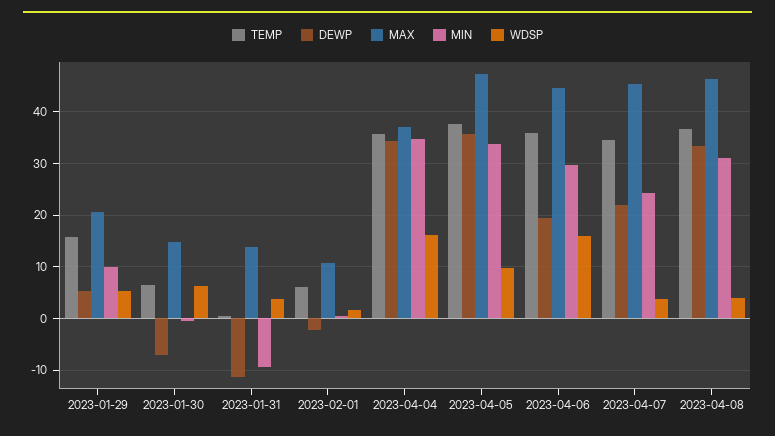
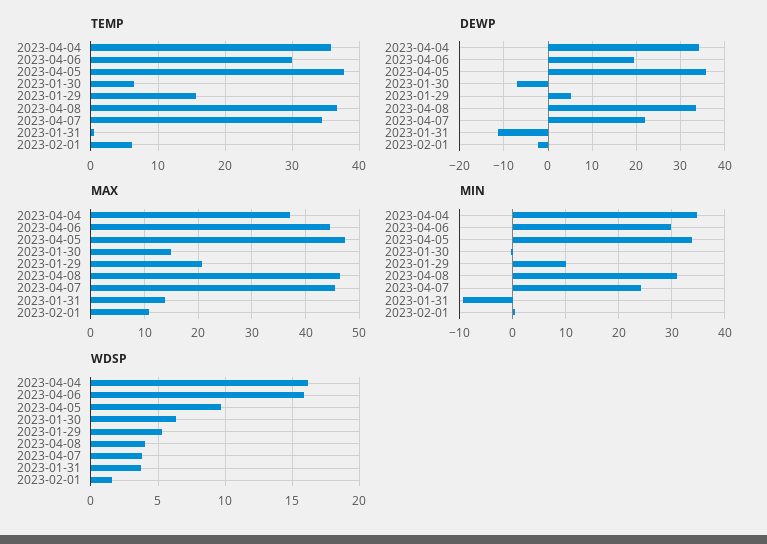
  {
    "TEMP": {
      "2023-01-29": 16,
      "2023-01-30": 6,
      "2023-01-31": 0,
      "2023-02-01": 6,
      "2023-04-04": 36,
      "2023-04-05": 38,
-     "2023-04-06": 36,
+     "2023-04-06": 30,
      "2023-04-07": 35,
      "2023-04-08": 37
    },
    "DEWP": {
      "2023-01-29": 6,
      "2023-01-30": -8,
      "2023-01-31": -12,
      "2023-02-01": -2,
      "2023-04-04": 34,
      "2023-04-05": 36,
      "2023-04-06": 20,
      "2023-04-07": 22,
      "2023-04-08": 34
    },
    "MAX": {
      "2023-01-29": 20,
      "2023-01-30": 14,
      "2023-01-31": 14,
      "2023-02-01": 10,
      "2023-04-04": 38,
      "2023-04-05": 48,
      "2023-04-06": 44,
      "2023-04-07": 46,
      "2023-04-08": 46
    },
    "MIN": {
      "2023-01-29": 10,
      "2023-01-30": 0,
      "2023-01-31": -10,
      "2023-02-01": 0,
      "2023-04-04": 34,
      "2023-04-05": 34,
      "2023-04-06": 30,
      "2023-04-07": 24,
      "2023-04-08": 32
    },
    "WDSP": {
      "2023-01-29": 5.5,
      "2023-01-30": 6.5,
      "2023-01-31": 3.5,
      "2023-02-01": 1.5,
      "2023-04-04": 16,
      "2023-04-05": 9.5,
      "2023-04-06": 16,
      "2023-04-07": 4,
      "2023-04-08": 4
    }
  }

